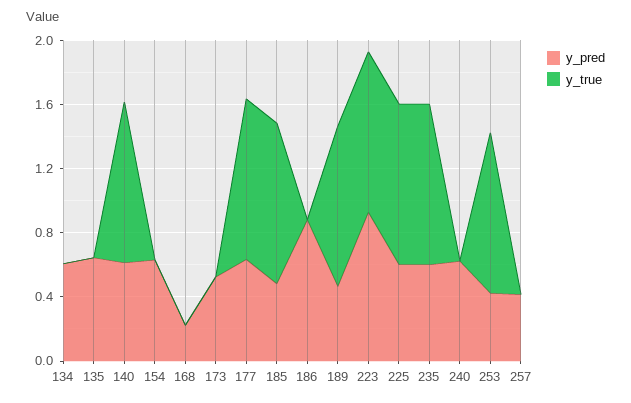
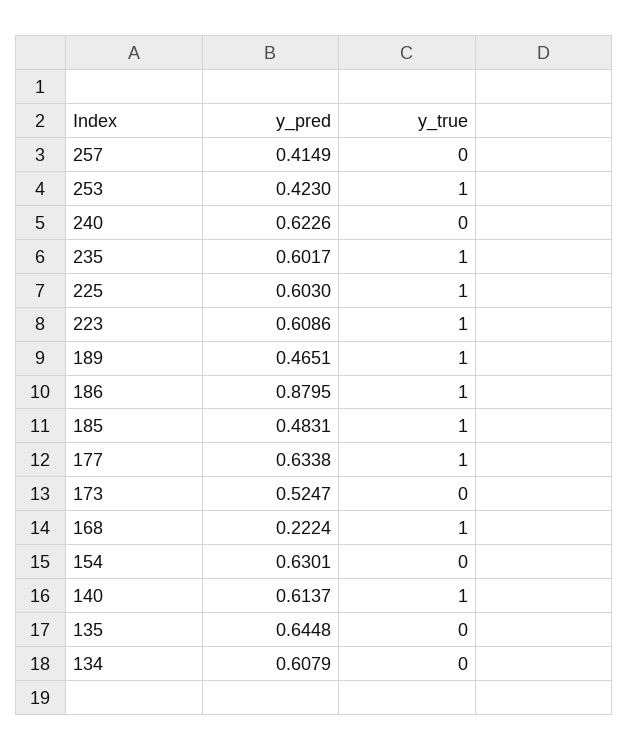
  {
    "y_pred": {
      "134": 0.6079,
      "135": 0.6448,
      "140": 0.6137,
      "154": 0.6301,
      "168": 0.2224,
      "173": 0.5247,
      "177": 0.6338,
      "185": 0.4831,
      "186": 0.8795,
      "189": 0.4651,
-     "223": 0.9,
+     "223": 0.6086,
      "225": 0.603,
      "235": 0.6017,
      "240": 0.6226,
      "253": 0.423,
      "257": 0.4149
    },
    "y_true": {
      "134": 0,
      "135": 0,
      "140": 1,
      "154": 0,
-     "168": 0,
+     "168": 1,
      "173": 0,
      "177": 1,
      "185": 1,
-     "186": 0,
+     "186": 1,
      "189": 1,
      "223": 1,
      "225": 1,
      "235": 1,
      "240": 0,
      "253": 1,
      "257": 0
    }
  }

